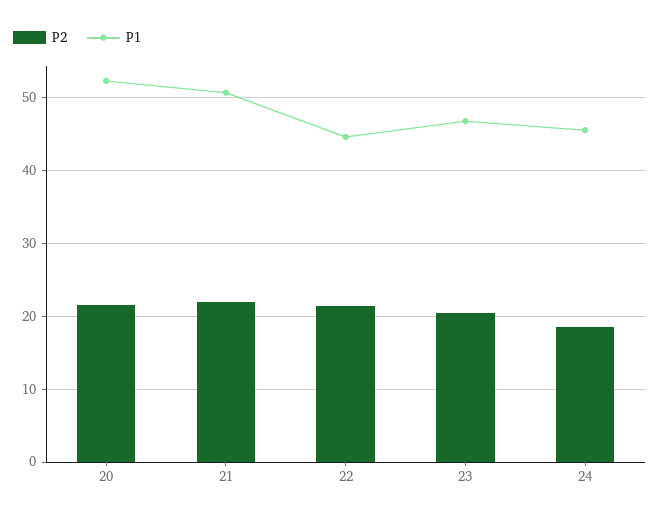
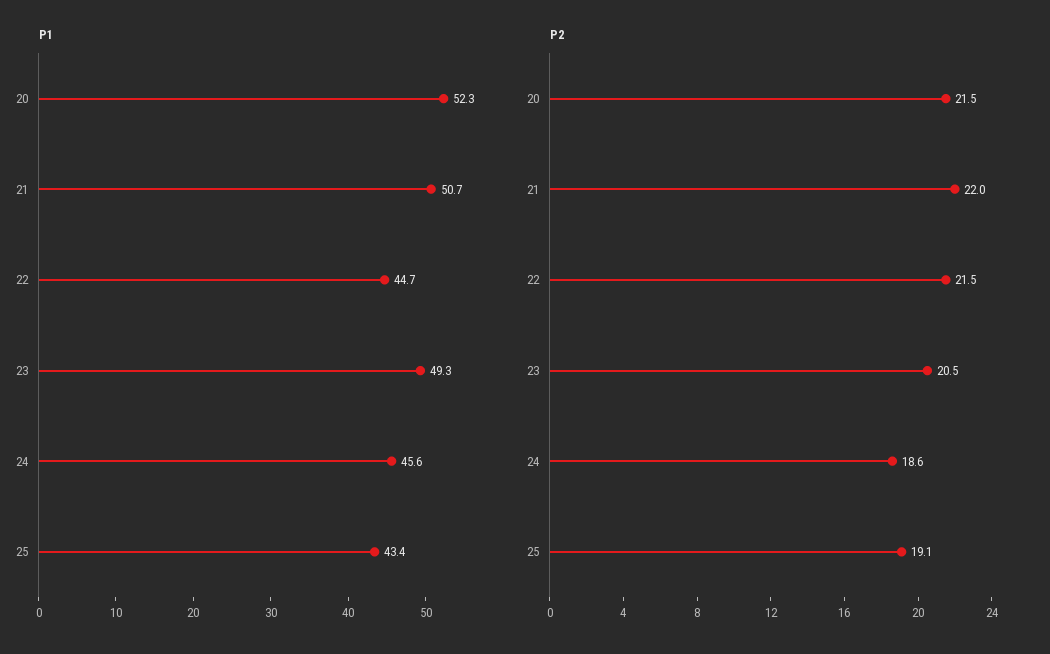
  {
    "P2": {
      "20": 21.5,
      "21": 22,
      "22": 21.5,
      "23": 20.5,
-     "24": 18.6
+     "24": 18.6,
+     "25": 19.1
    },
    "P1": {
      "20": 52.3,
      "21": 50.7,
      "22": 44.7,
-     "23": 47,
+     "23": 49.3,
-     "24": 45.6
+     "24": 45.6,
+     "25": 43.4
    }
  }

